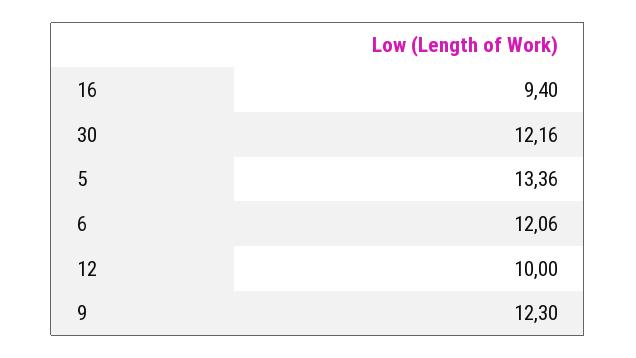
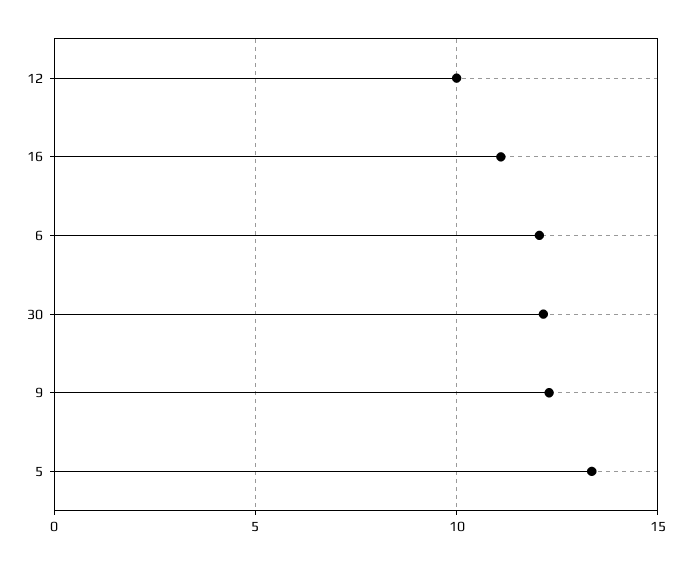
  {
-   "16": 9.4,
+   "16": 11,
    "30": 12.16,
    "5": 13.36,
    "6": 12.06,
    "12": 10,
    "9": 12.3
  }

